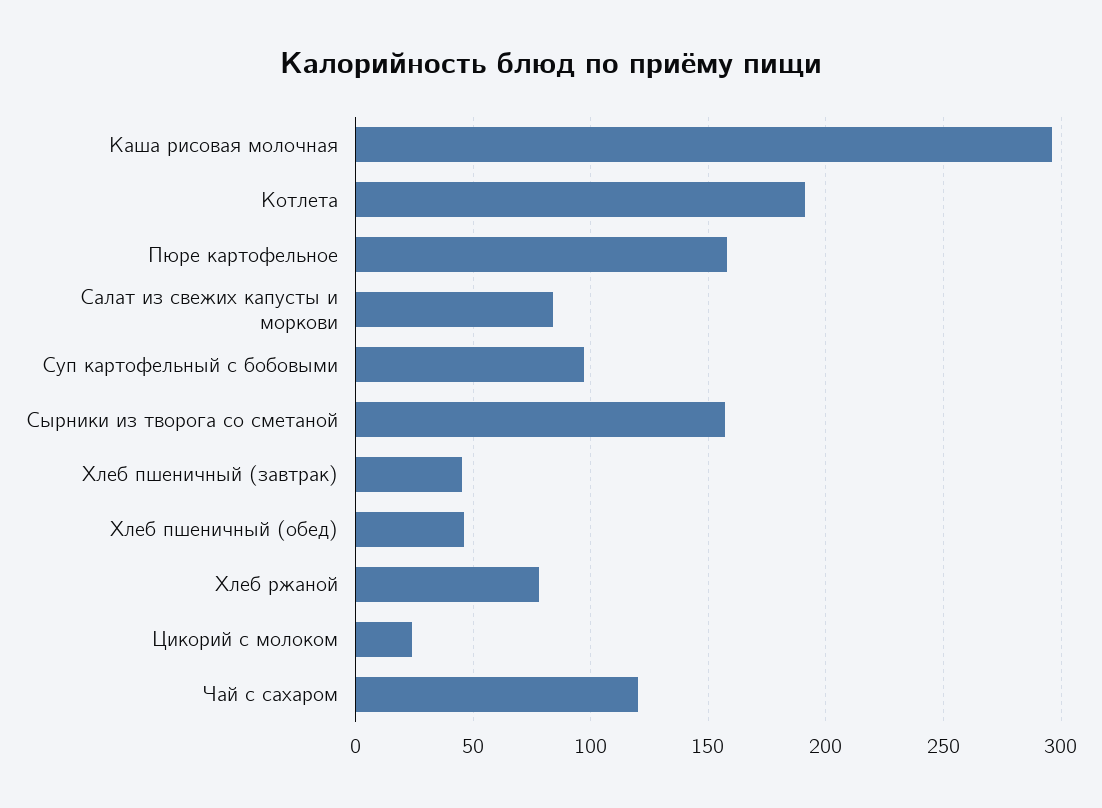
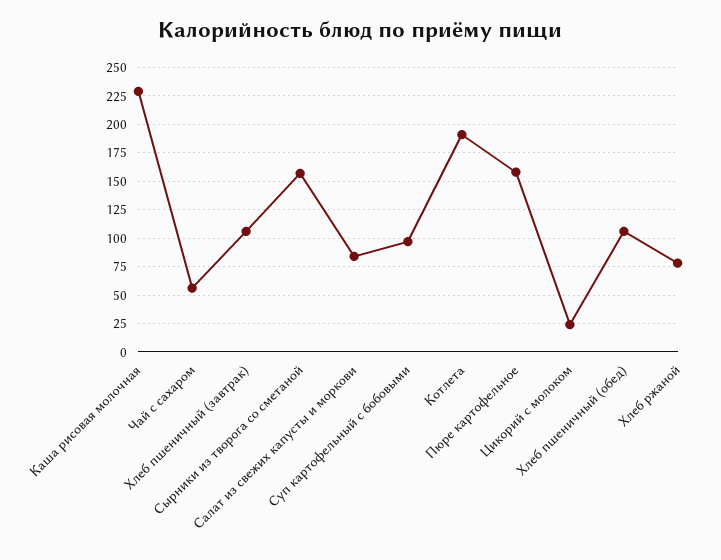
  {
-   "Каша рисовая молочная": 295,
+   "Каша рисовая молочная": 225,
    "Котлета": 190,
    "Пюре картофельное": 160,
    "Салат из свежих капусты и моркови": 85,
    "Суп картофельный с бобовыми": 95,
    "Сырники из творога со сметаной": 155,
-   "Хлеб пшеничный (завтрак)": 45,
+   "Хлеб пшеничный (завтрак)": 100,
-   "Хлеб пшеничный (обед)": 45,
+   "Хлеб пшеничный (обед)": 100,
    "Хлеб ржаной": 80,
    "Цикорий с молоком": 25,
-   "Чай с сахаром": 120
+   "Чай с сахаром": 50
  }

